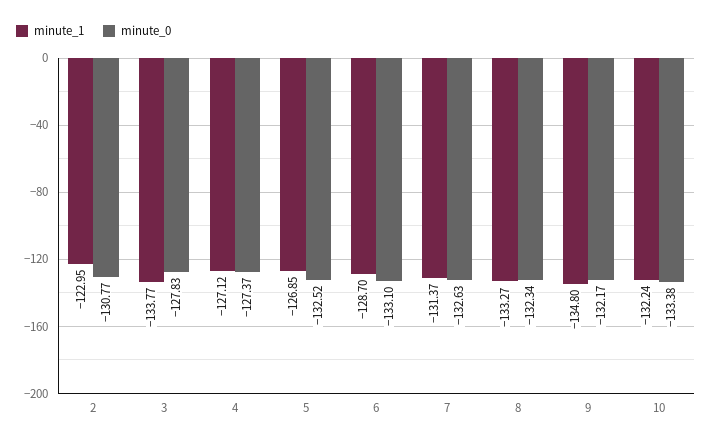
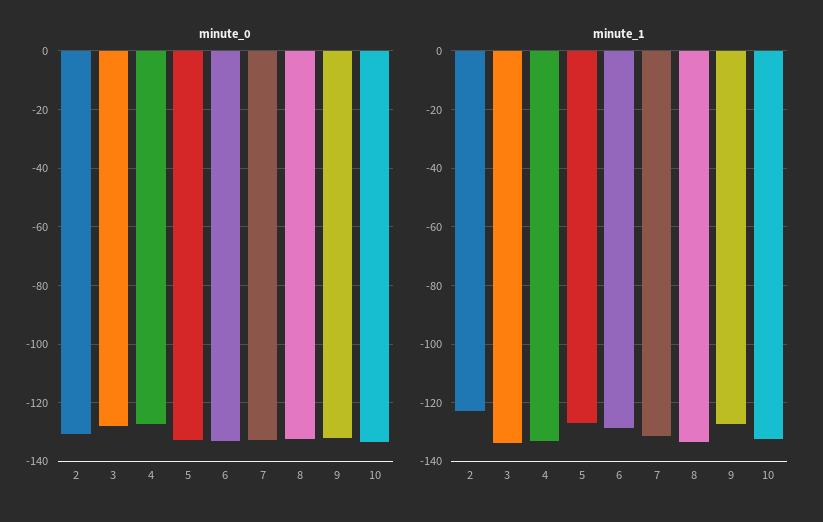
  {
    "minute_1": {
      "2": -122.95,
      "3": -133.77,
-     "4": -127.12,
+     "4": -132.5,
      "5": -126.85,
      "6": -128.7,
      "7": -131.37,
      "8": -133.27,
-     "9": -134.8,
+     "9": -127.5,
      "10": -132.24
    },
    "minute_0": {
      "2": -130.77,
      "3": -127.83,
      "4": -127.37,
      "5": -132.52,
      "6": -133.1,
      "7": -132.63,
      "8": -132.34,
      "9": -132.17,
      "10": -133.38
    }
  }

